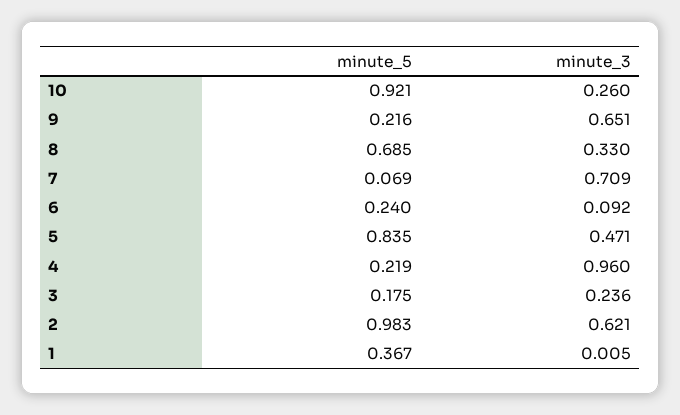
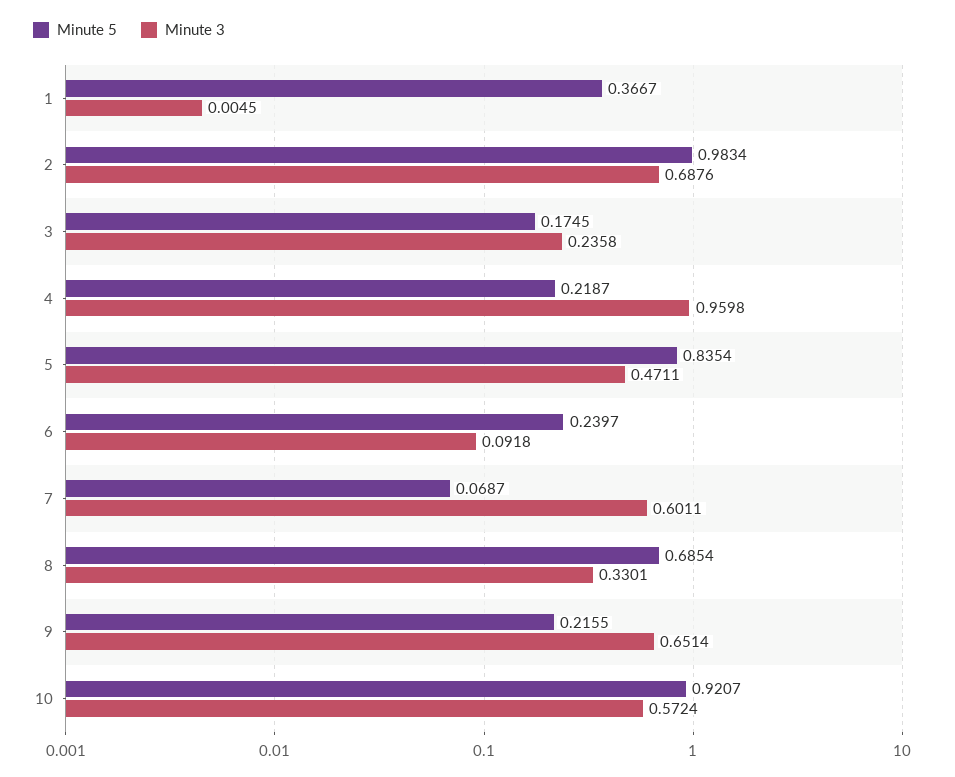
  {
    "minute_5": {
      "10": 0.9207,
      "9": 0.2155,
      "8": 0.6854,
      "7": 0.0687,
      "6": 0.2397,
      "5": 0.8354,
      "4": 0.2187,
      "3": 0.1745,
      "2": 0.9834,
      "1": 0.3667
    },
    "minute_3": {
-     "10": 0.26,
+     "10": 0.5724,
      "9": 0.6514,
      "8": 0.3301,
-     "7": 0.709,
+     "7": 0.6011,
      "6": 0.0918,
      "5": 0.4711,
      "4": 0.9598,
      "3": 0.2358,
-     "2": 0.621,
+     "2": 0.6876,
      "1": 0.0045
    }
  }

